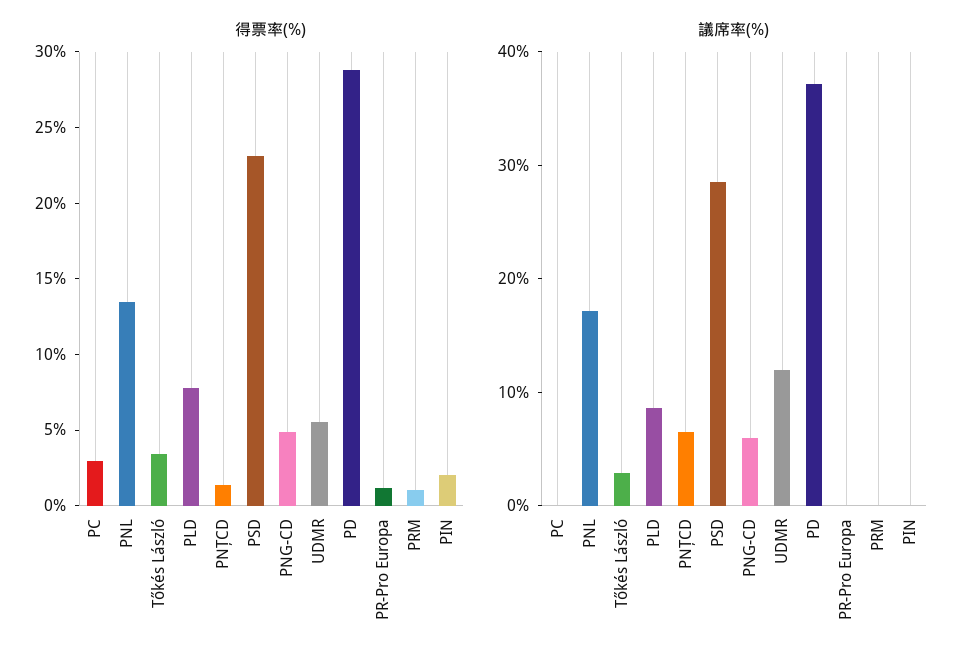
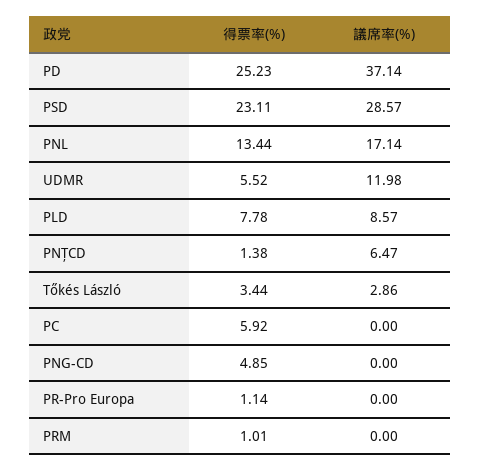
  {
    "得票率(%)": {
-     "PC": 3,
+     "PC": 5.92,
      "PNL": 13.44,
      "Tőkés László": 3.44,
      "PLD": 7.78,
      "PNŢCD": 1.38,
      "PSD": 23.11,
      "PNG-CD": 4.85,
      "UDMR": 5.52,
-     "PD": 29,
+     "PD": 25.23,
      "PR-Pro Europa": 1.14,
-     "PRM": 1.01,
+     "PRM": 1.01
-     "PIN": 2
    },
    "議席率(%)": {
      "PC": 0,
      "PNL": 17.14,
      "Tőkés László": 2.86,
      "PLD": 8.57,
      "PNŢCD": 6.47,
      "PSD": 28.57,
-     "PNG-CD": 6,
+     "PNG-CD": 0,
      "UDMR": 11.98,
      "PD": 37.14,
      "PR-Pro Europa": 0,
-     "PRM": 0,
+     "PRM": 0
-     "PIN": 0
    }
  }

